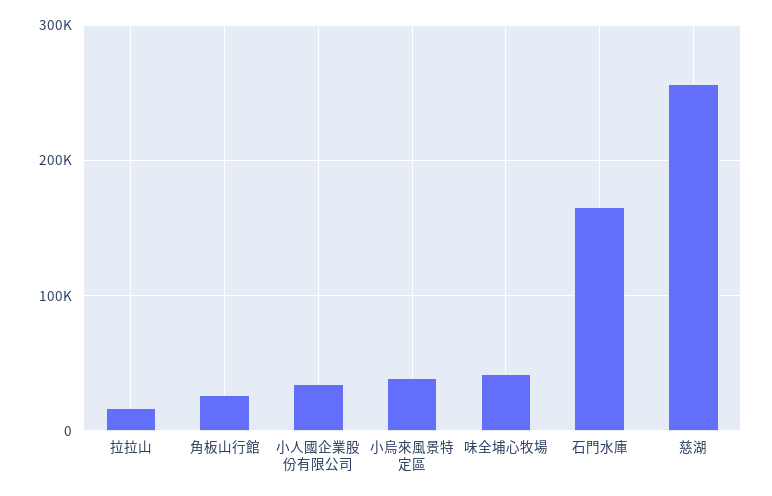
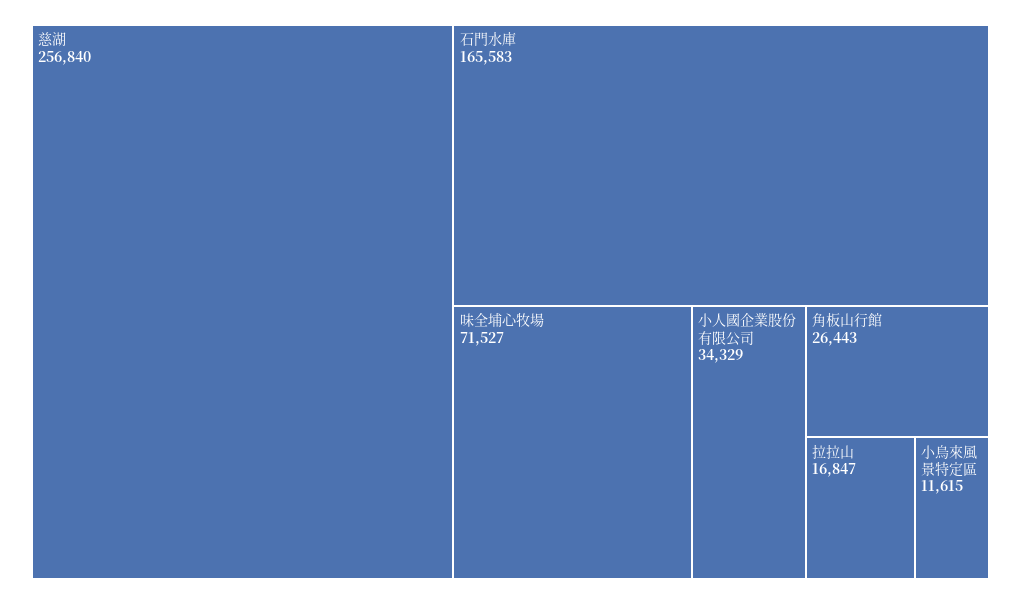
  {
    "拉拉山": 16847,
    "角板山行館": 26443,
    "小人國企業股份有限公司": 34329,
-   "小烏來風景特定區": 40000,
+   "小烏來風景特定區": 11615,
-   "味全埔心牧場": 40000,
+   "味全埔心牧場": 71527,
    "石門水庫": 165583,
    "慈湖": 256840
  }

